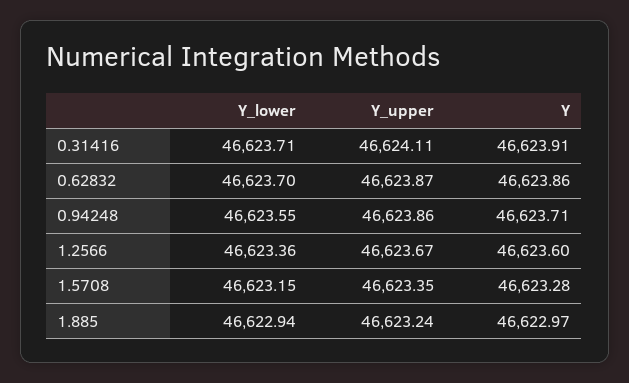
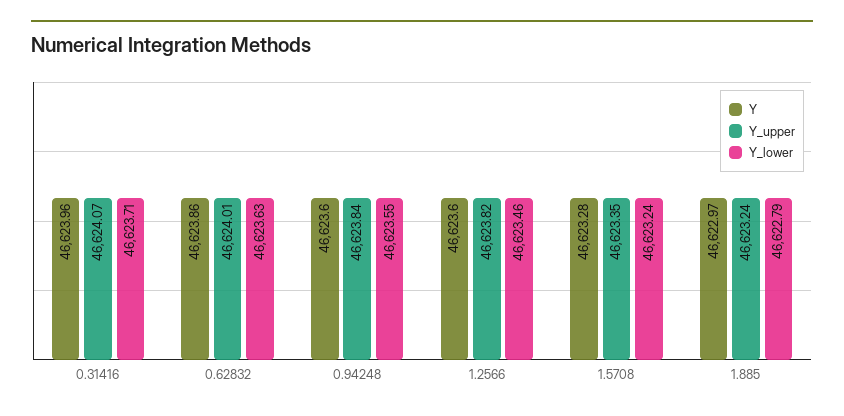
  {
    "Y_lower": {
      "0.31416": 46623.71,
-     "0.62832": 46623.7,
+     "0.62832": 46623.63,
      "0.94248": 46623.55,
-     "1.2566": 46623.36,
+     "1.2566": 46623.46,
-     "1.5708": 46623.15,
+     "1.5708": 46623.24,
-     "1.885": 46622.94
+     "1.885": 46622.79
    },
    "Y_upper": {
-     "0.31416": 46624.11,
+     "0.31416": 46624.07,
-     "0.62832": 46623.87,
+     "0.62832": 46624.01,
-     "0.94248": 46623.86,
+     "0.94248": 46623.84,
-     "1.2566": 46623.67,
+     "1.2566": 46623.82,
      "1.5708": 46623.35,
      "1.885": 46623.24
    },
    "Y": {
-     "0.31416": 46623.91,
+     "0.31416": 46623.96,
      "0.62832": 46623.86,
-     "0.94248": 46623.71,
+     "0.94248": 46623.6,
      "1.2566": 46623.6,
      "1.5708": 46623.28,
      "1.885": 46622.97
    }
  }

